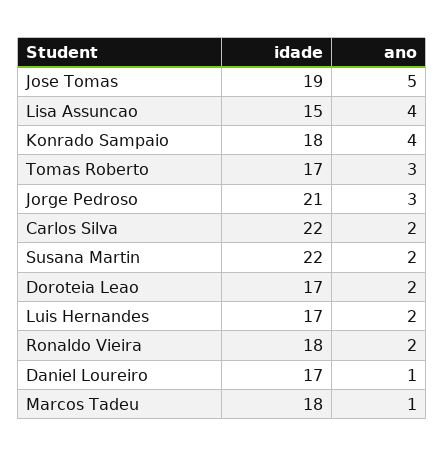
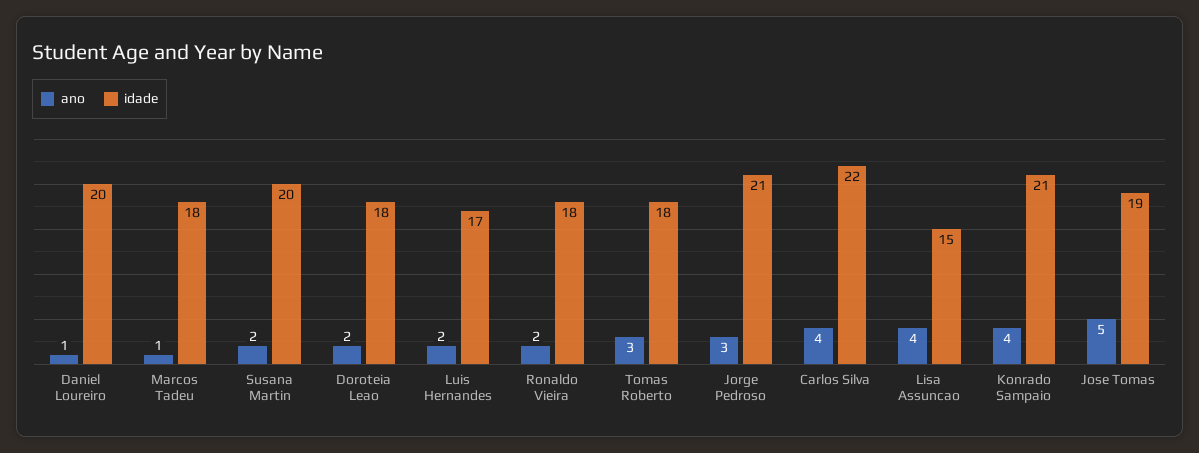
  {
    "idade": {
      "Jose Tomas": 19,
      "Lisa Assuncao": 15,
-     "Konrado Sampaio": 18,
+     "Konrado Sampaio": 21,
-     "Tomas Roberto": 17,
+     "Tomas Roberto": 18,
      "Jorge Pedroso": 21,
      "Carlos Silva": 22,
-     "Susana Martin": 22,
+     "Susana Martin": 20,
-     "Doroteia Leao": 17,
+     "Doroteia Leao": 18,
      "Luis Hernandes": 17,
      "Ronaldo Vieira": 18,
-     "Daniel Loureiro": 17,
+     "Daniel Loureiro": 20,
      "Marcos Tadeu": 18
    },
    "ano": {
      "Jose Tomas": 5,
      "Lisa Assuncao": 4,
      "Konrado Sampaio": 4,
      "Tomas Roberto": 3,
      "Jorge Pedroso": 3,
-     "Carlos Silva": 2,
+     "Carlos Silva": 4,
      "Susana Martin": 2,
      "Doroteia Leao": 2,
      "Luis Hernandes": 2,
      "Ronaldo Vieira": 2,
      "Daniel Loureiro": 1,
      "Marcos Tadeu": 1
    }
  }

